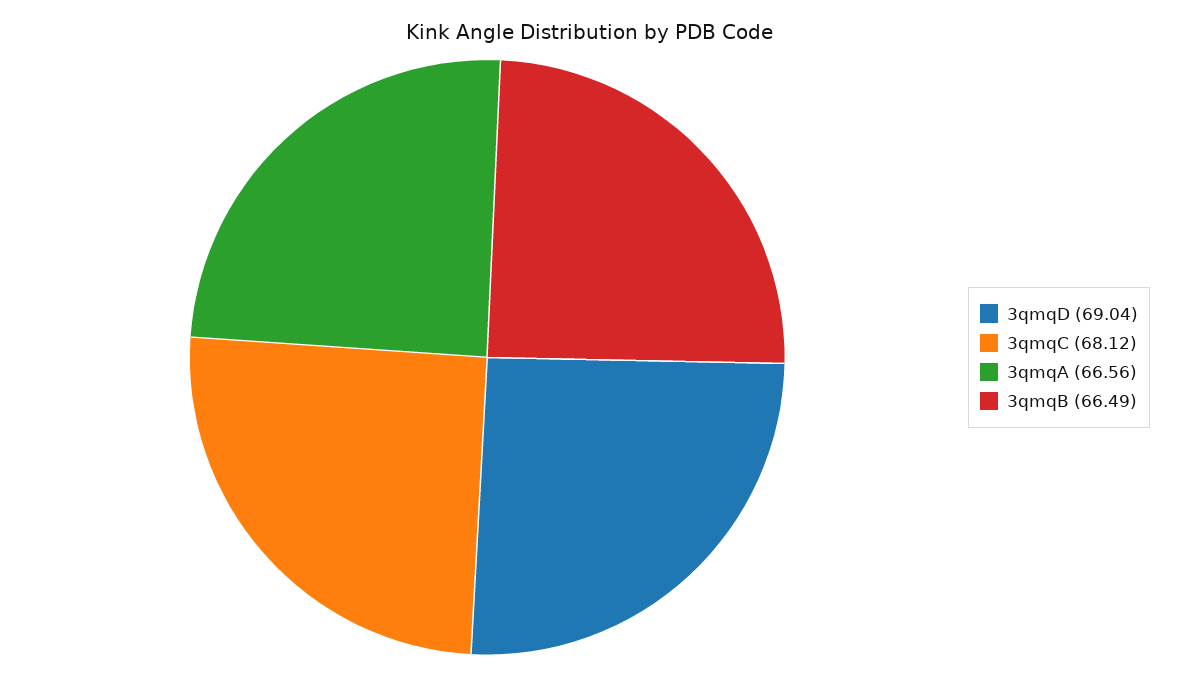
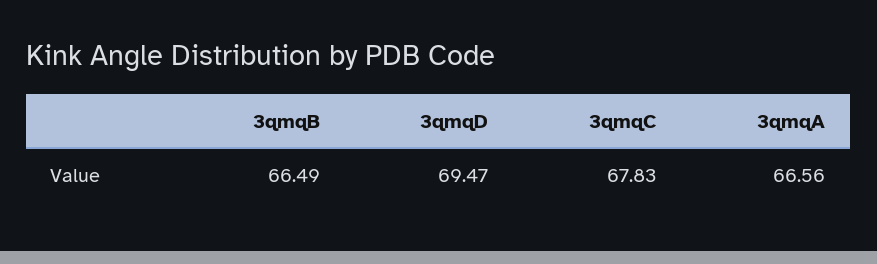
  {
-   "3qmqD": 69.04,
+   "3qmqD": 69.47,
-   "3qmqC": 68.12,
+   "3qmqC": 67.83,
    "3qmqA": 66.56,
    "3qmqB": 66.49
  }

